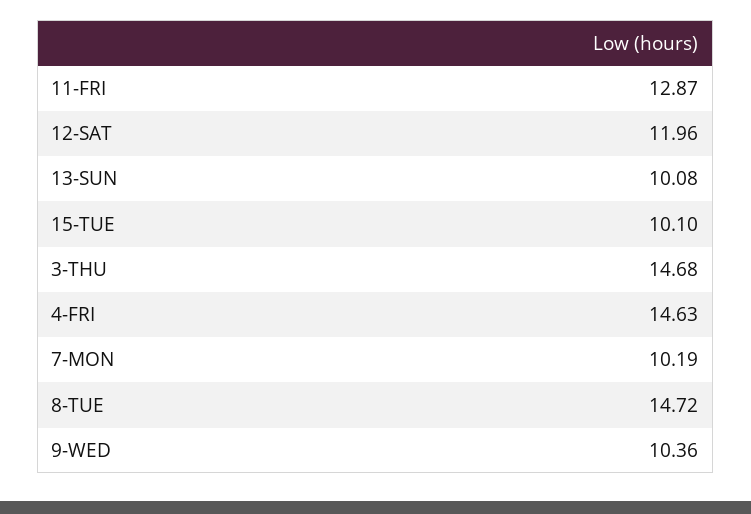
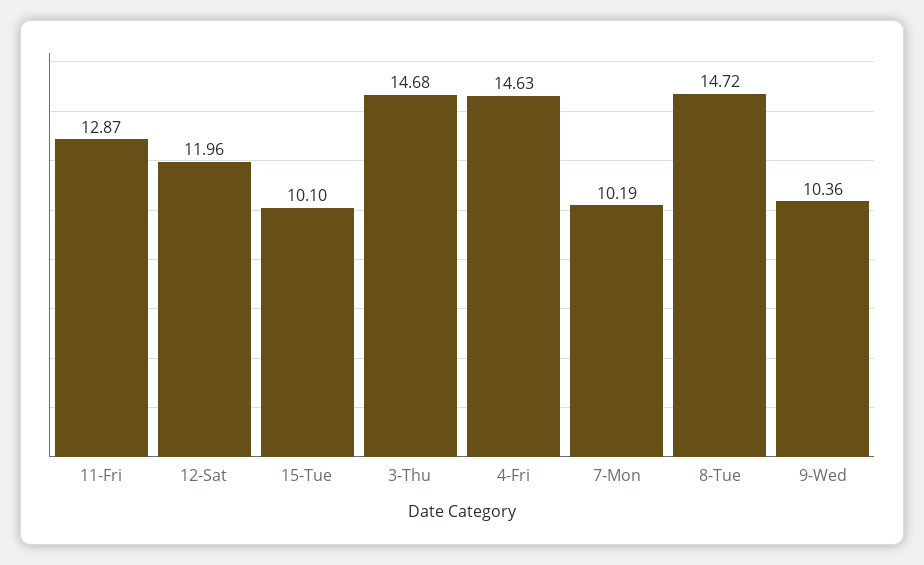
  {
    "11-FRI": 12.87,
    "12-SAT": 11.96,
-   "13-SUN": 10.08,
    "15-TUE": 10.1,
    "3-THU": 14.68,
    "4-FRI": 14.63,
    "7-MON": 10.19,
    "8-TUE": 14.72,
    "9-WED": 10.36
  }

